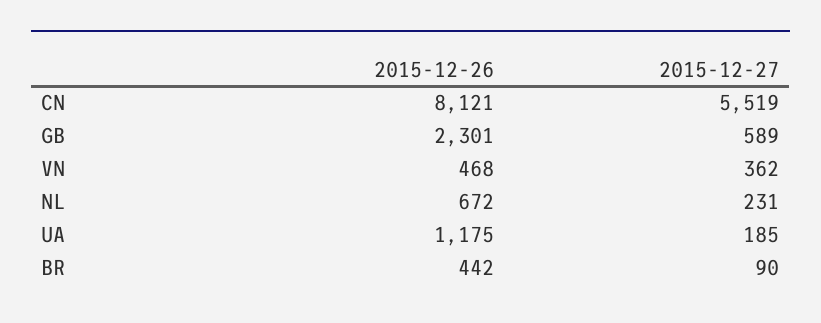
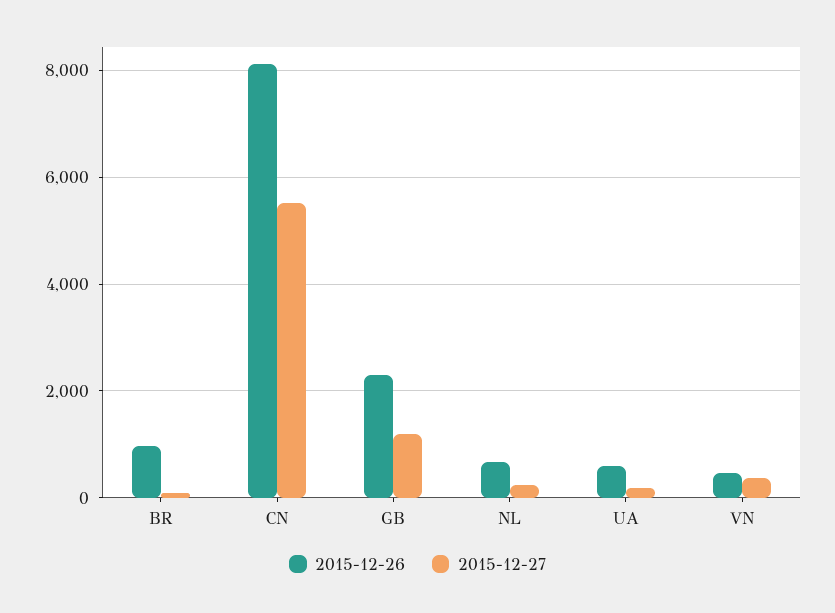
  {
    "2015-12-26": {
      "CN": 8121,
      "GB": 2301,
      "VN": 468,
      "NL": 672,
-     "UA": 1175,
+     "UA": 600,
-     "BR": 442
+     "BR": 1000
    },
    "2015-12-27": {
      "CN": 5519,
-     "GB": 589,
+     "GB": 1200,
      "VN": 362,
      "NL": 231,
      "UA": 185,
      "BR": 90
    }
  }

